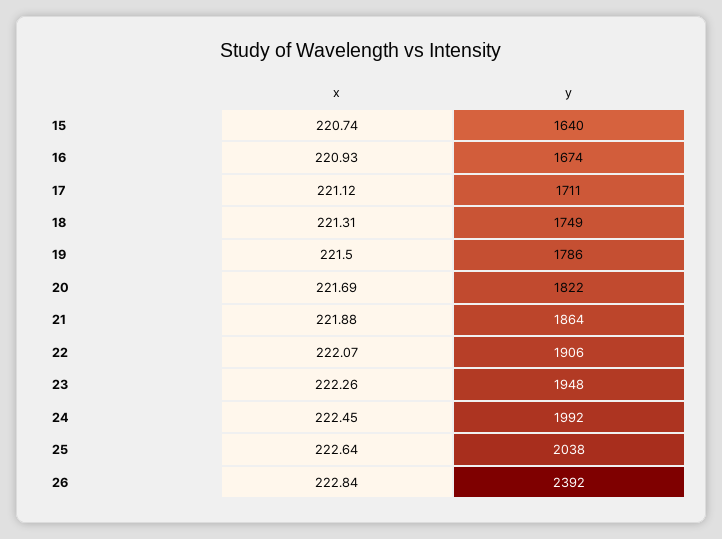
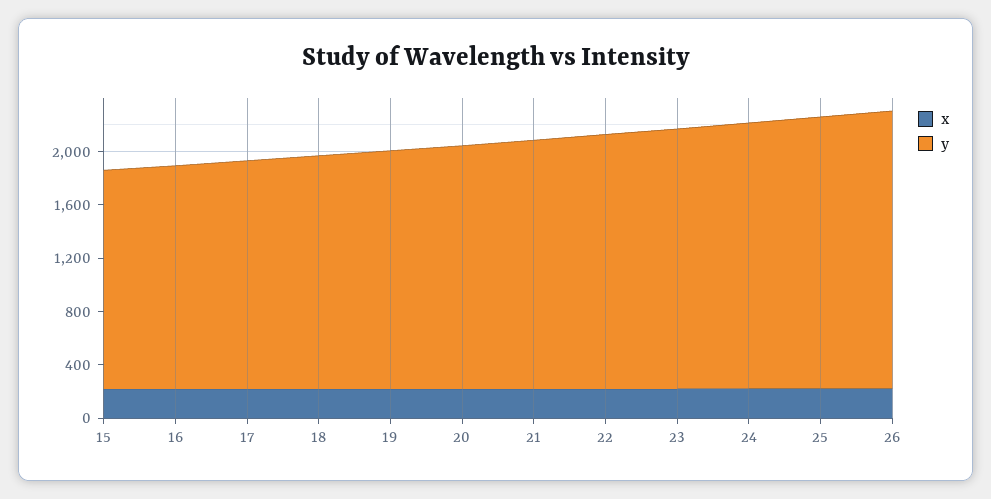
  {
    "x": {
      "15": 220.74,
      "16": 220.93,
      "17": 221.12,
      "18": 221.31,
      "19": 221.5,
      "20": 221.69,
      "21": 221.88,
      "22": 222.07,
      "23": 222.26,
      "24": 222.45,
      "25": 222.64,
      "26": 222.84
    },
    "y": {
      "15": 1640,
      "16": 1674,
      "17": 1711,
      "18": 1749,
      "19": 1786,
      "20": 1822,
      "21": 1864,
      "22": 1906,
      "23": 1948,
      "24": 1992,
      "25": 2038,
-     "26": 2392
+     "26": 2100
    }
  }

